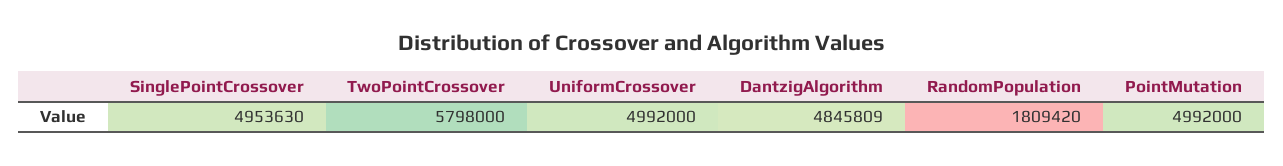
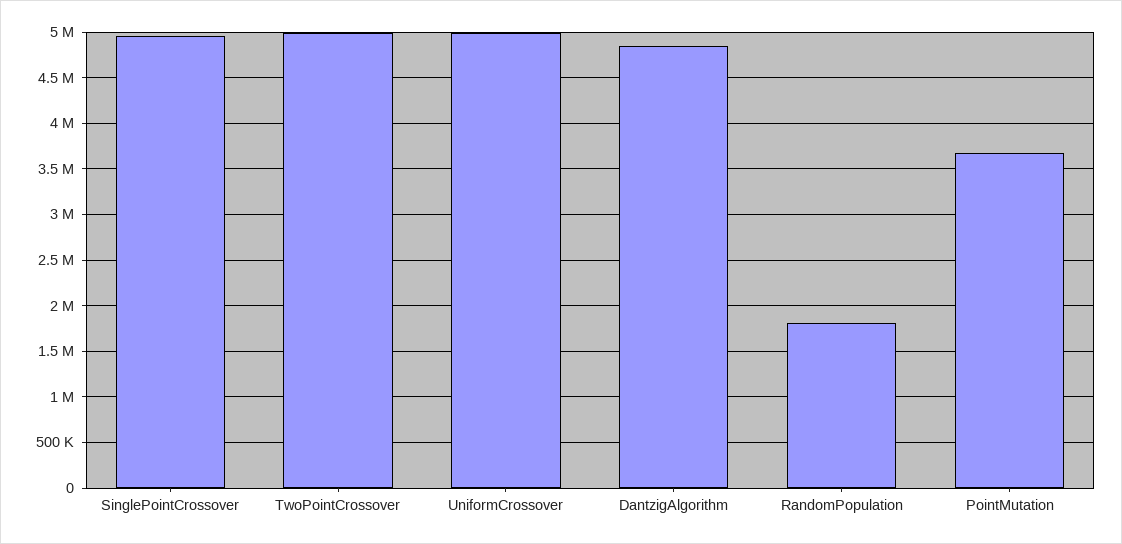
  {
    "SinglePointCrossover": 4953630,
-   "TwoPointCrossover": 5798000,
+   "TwoPointCrossover": 5000000,
    "UniformCrossover": 4992000,
    "DantzigAlgorithm": 4845809,
    "RandomPopulation": 1809420,
-   "PointMutation": 4992000
+   "PointMutation": 3700000
  }

